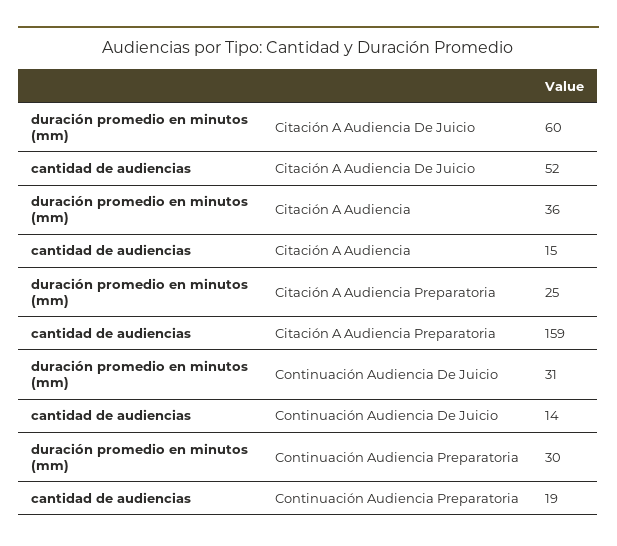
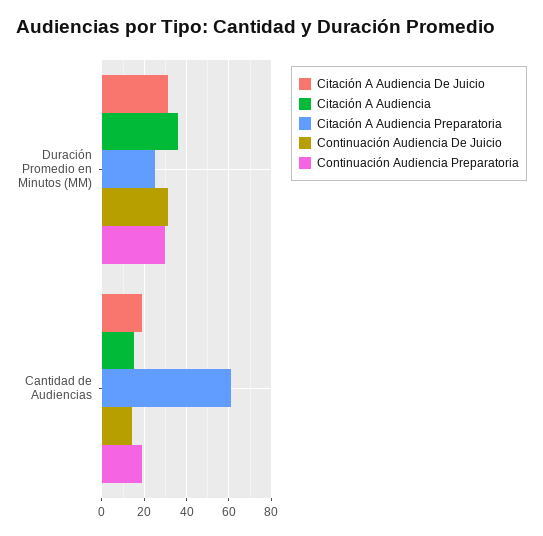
  {
    "Citación A Audiencia De Juicio": {
-     "duración promedio en minutos (mm)": 60,
+     "duración promedio en minutos (mm)": 30,
-     "cantidad de audiencias": 52
+     "cantidad de audiencias": 20
    },
    "Citación A Audiencia": {
      "duración promedio en minutos (mm)": 36,
      "cantidad de audiencias": 15
    },
    "Citación A Audiencia Preparatoria": {
      "duración promedio en minutos (mm)": 25,
-     "cantidad de audiencias": 159
+     "cantidad de audiencias": 60
    },
    "Continuación Audiencia De Juicio": {
      "duración promedio en minutos (mm)": 31,
      "cantidad de audiencias": 14
    },
    "Continuación Audiencia Preparatoria": {
      "duración promedio en minutos (mm)": 30,
      "cantidad de audiencias": 19
    }
  }

